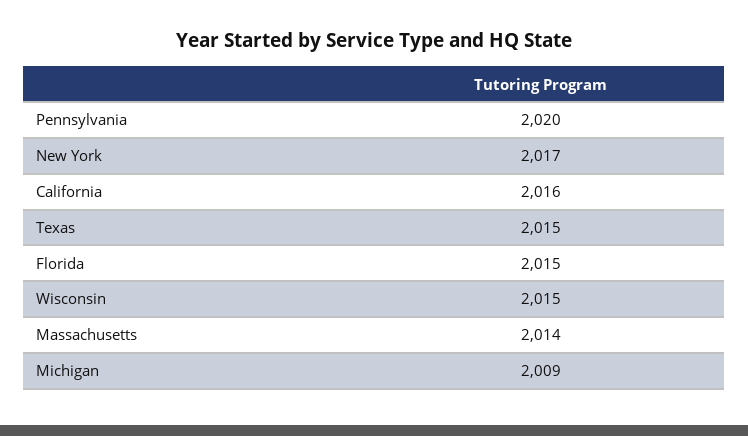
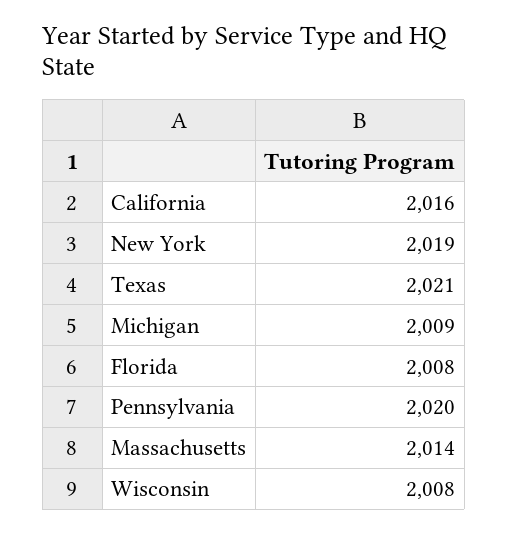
  {
    "Pennsylvania": 2020,
-   "New York": 2017,
+   "New York": 2019,
    "California": 2016,
-   "Texas": 2015,
+   "Texas": 2021,
-   "Florida": 2015,
+   "Florida": 2008,
-   "Wisconsin": 2015,
+   "Wisconsin": 2008,
    "Massachusetts": 2014,
    "Michigan": 2009
  }

